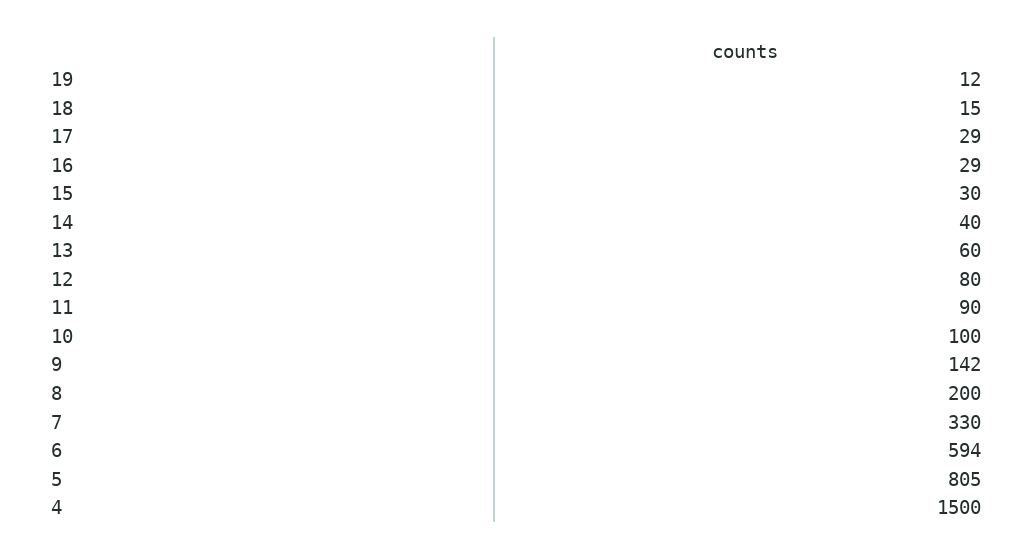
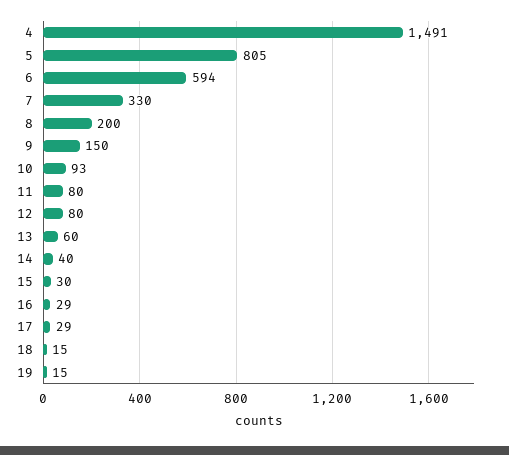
  {
-   "19": 12,
+   "19": 15,
    "18": 15,
    "17": 29,
    "16": 29,
    "15": 30,
    "14": 40,
    "13": 60,
    "12": 80,
-   "11": 90,
+   "11": 80,
-   "10": 100,
+   "10": 93,
-   "9": 142,
+   "9": 150,
    "8": 200,
    "7": 330,
    "6": 594,
    "5": 805,
-   "4": 1500
+   "4": 1491
  }

